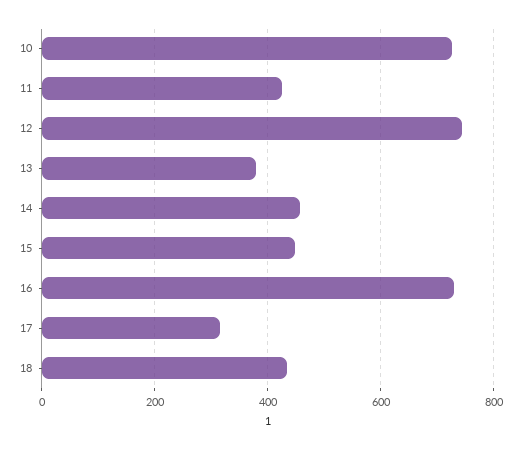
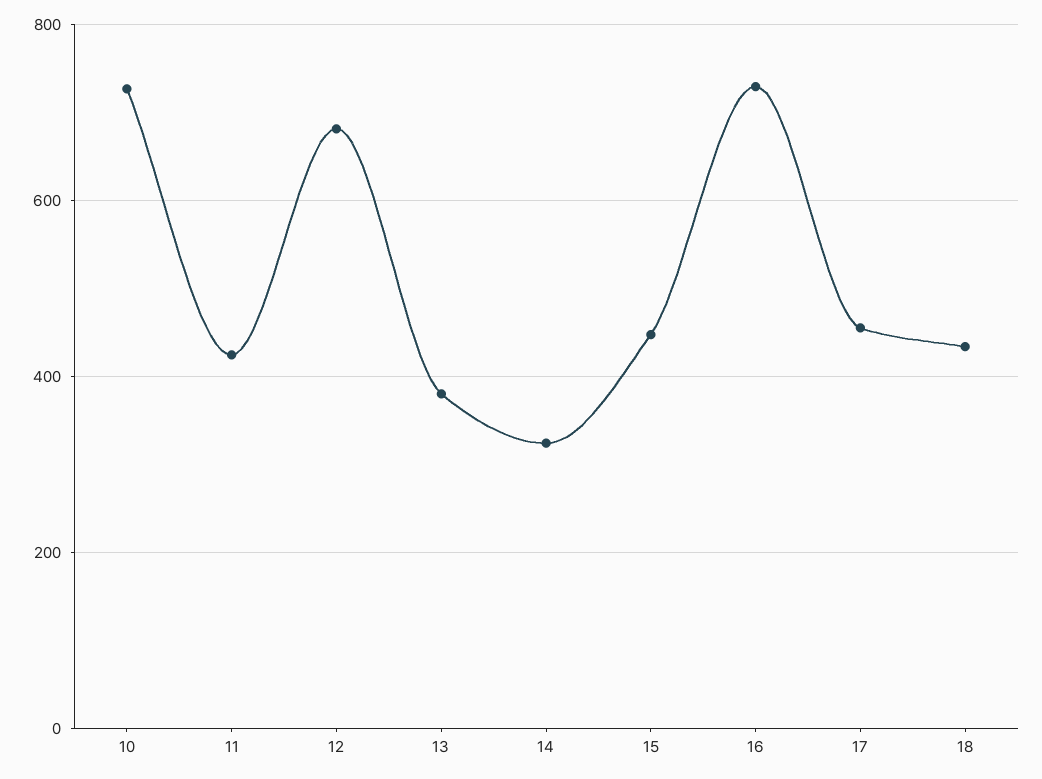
  {
    "10": 720,
    "11": 420,
-   "12": 740,
+   "12": 680,
    "13": 380,
-   "14": 460,
+   "14": 320,
    "15": 440,
    "16": 720,
-   "17": 320,
+   "17": 460,
    "18": 440
  }

